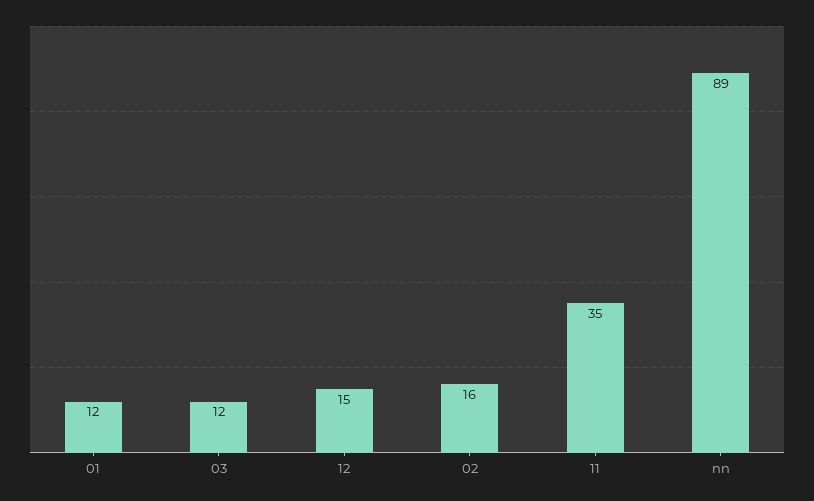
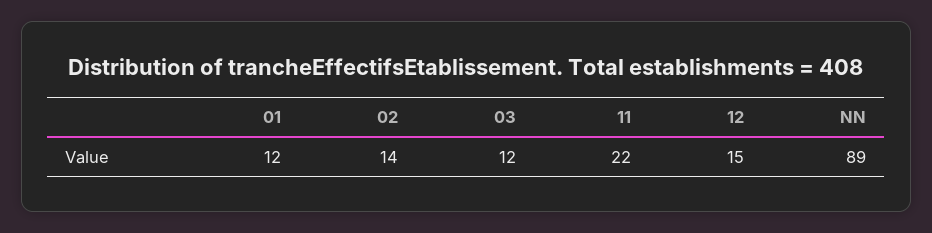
  {
    "01": 12,
    "03": 12,
    "12": 15,
-   "02": 16,
+   "02": 14,
-   "11": 35,
+   "11": 22,
    "nn": 89
  }

